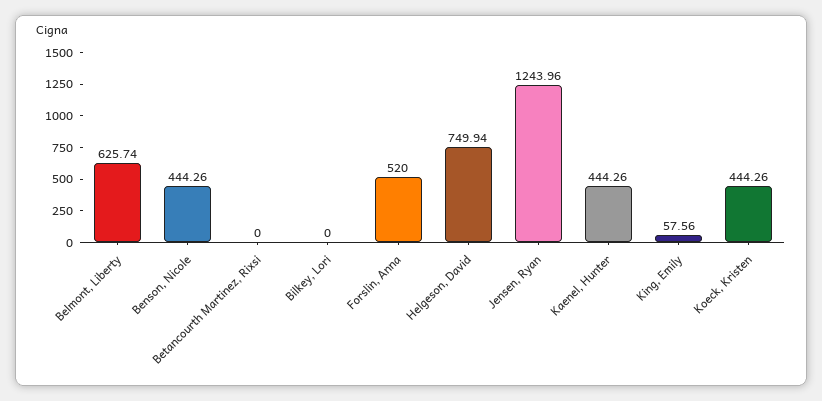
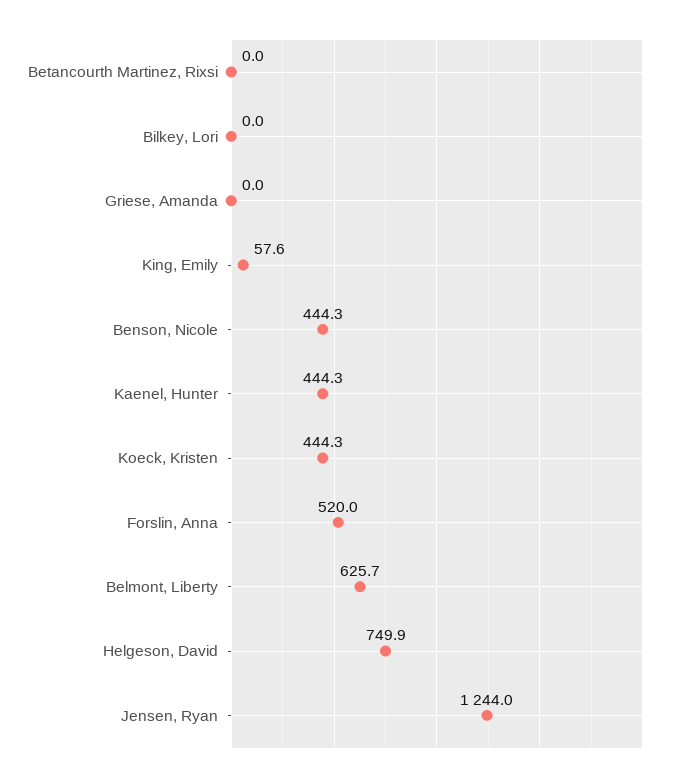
  {
    "Belmont, Liberty": 625.74,
    "Benson, Nicole": 444.26,
    "Betancourth Martinez, Rixsi": 0,
    "Bilkey, Lori": 0,
    "Forslin, Anna": 520,
    "Helgeson, David": 749.94,
    "Jensen, Ryan": 1243.96,
    "Kaenel, Hunter": 444.26,
    "King, Emily": 57.56,
-   "Koeck, Kristen": 444.26
+   "Koeck, Kristen": 444.26,
+   "Griese, Amanda": 0
  }

